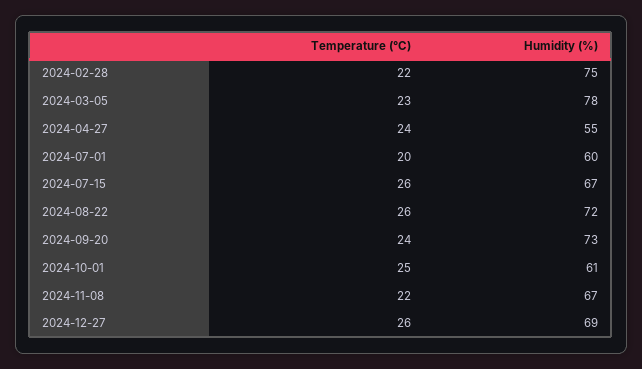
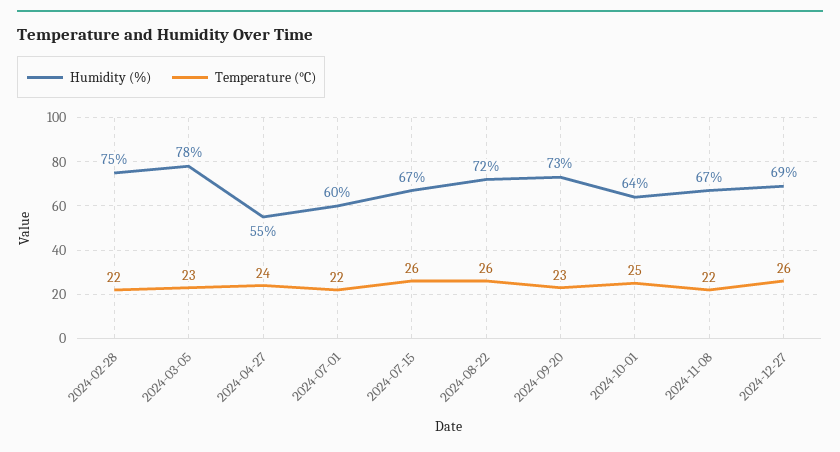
  {
    "Temperature (°C)": {
      "2024-02-28": 22,
      "2024-03-05": 23,
      "2024-04-27": 24,
-     "2024-07-01": 20,
+     "2024-07-01": 22,
      "2024-07-15": 26,
      "2024-08-22": 26,
-     "2024-09-20": 24,
+     "2024-09-20": 23,
      "2024-10-01": 25,
      "2024-11-08": 22,
      "2024-12-27": 26
    },
    "Humidity (%)": {
      "2024-02-28": 75,
      "2024-03-05": 78,
      "2024-04-27": 55,
      "2024-07-01": 60,
      "2024-07-15": 67,
      "2024-08-22": 72,
      "2024-09-20": 73,
-     "2024-10-01": 61,
+     "2024-10-01": 64,
      "2024-11-08": 67,
      "2024-12-27": 69
    }
  }

